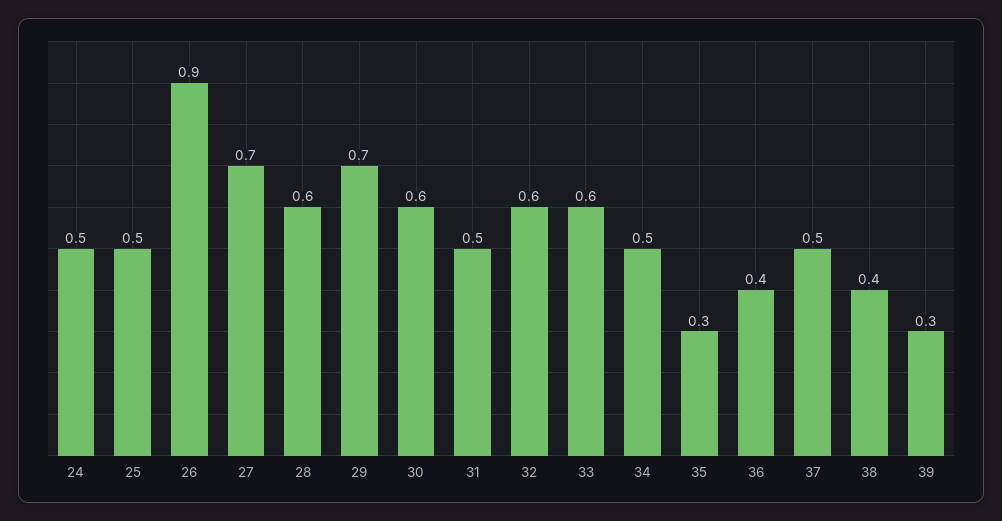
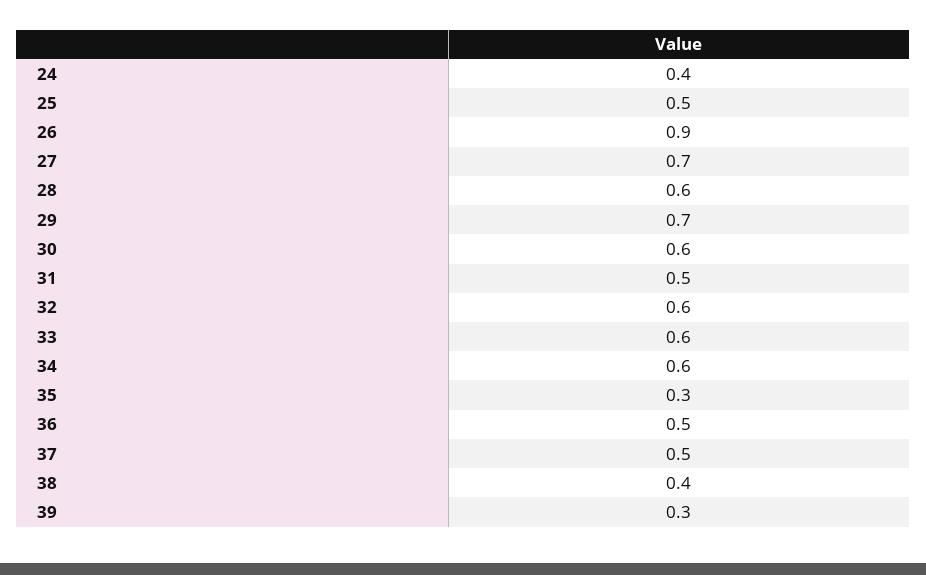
  {
-   "24": 0.5,
+   "24": 0.4,
    "25": 0.5,
    "26": 0.9,
    "27": 0.7,
    "28": 0.6,
    "29": 0.7,
    "30": 0.6,
    "31": 0.5,
    "32": 0.6,
    "33": 0.6,
-   "34": 0.5,
+   "34": 0.6,
    "35": 0.3,
-   "36": 0.4,
+   "36": 0.5,
    "37": 0.5,
    "38": 0.4,
    "39": 0.3
  }

